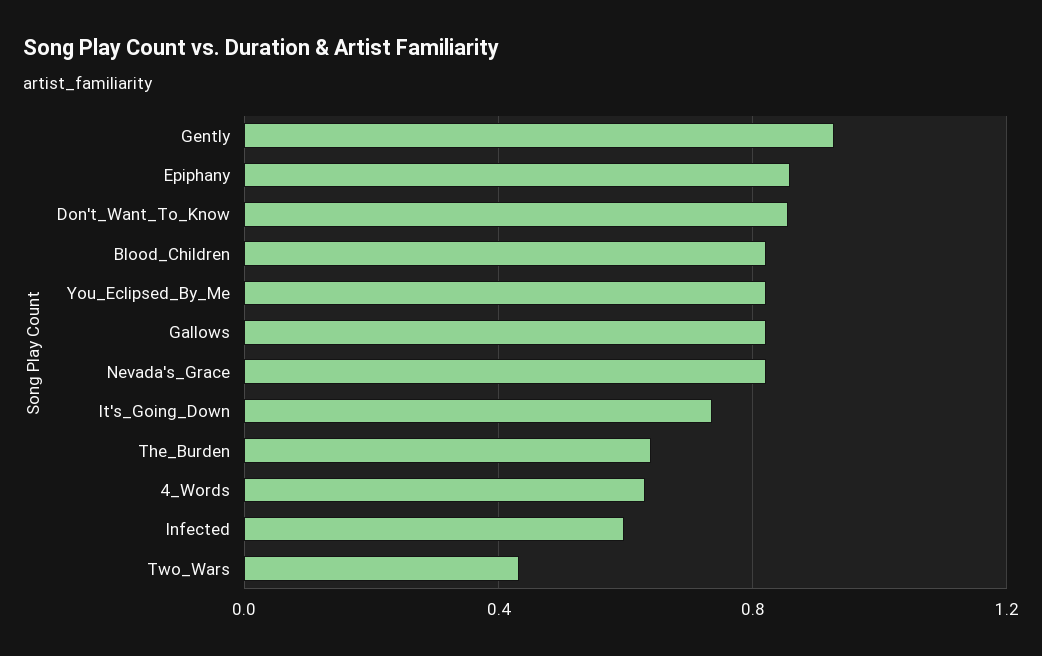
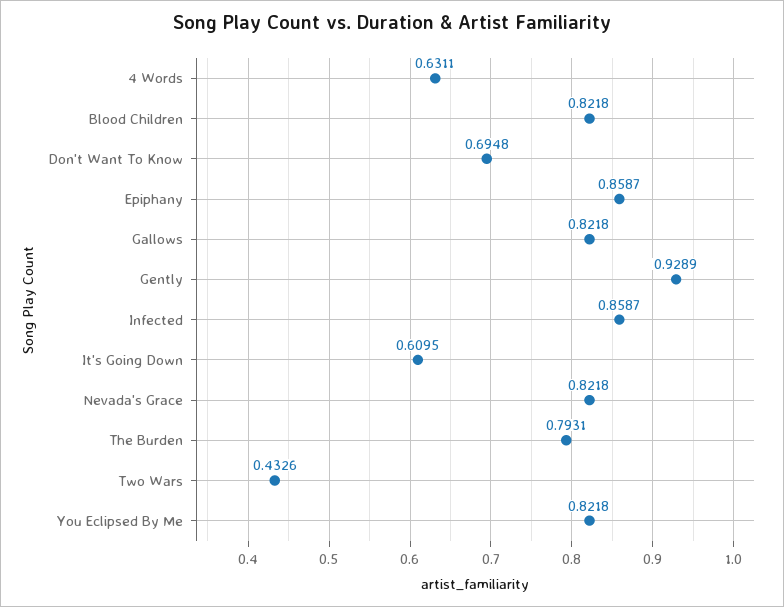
  {
    "Gently": 0.9289,
    "Epiphany": 0.8587,
-   "Don't_Want_To_Know": 0.85,
+   "Don't_Want_To_Know": 0.6948,
    "Blood_Children": 0.8218,
    "You_Eclipsed_By_Me": 0.8218,
    "Gallows": 0.8218,
    "Nevada's_Grace": 0.8218,
-   "It's_Going_Down": 0.75,
+   "It's_Going_Down": 0.6095,
-   "The_Burden": 0.65,
+   "The_Burden": 0.7931,
    "4_Words": 0.6311,
-   "Infected": 0.6,
+   "Infected": 0.8587,
    "Two_Wars": 0.4326
  }

